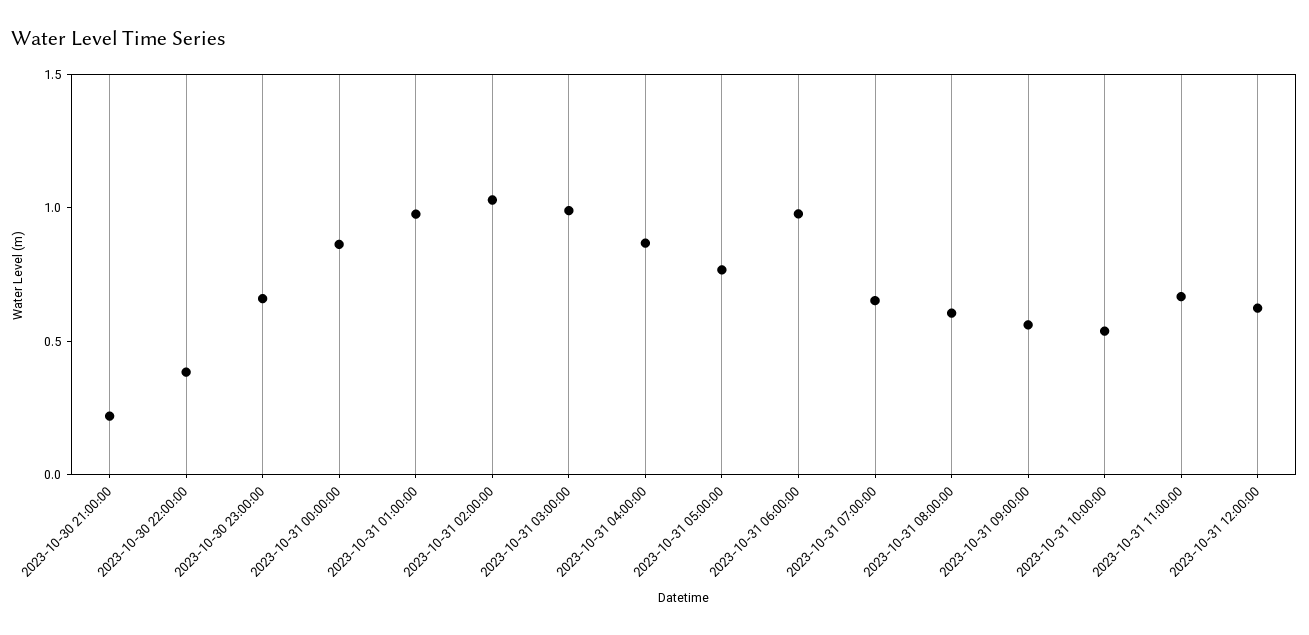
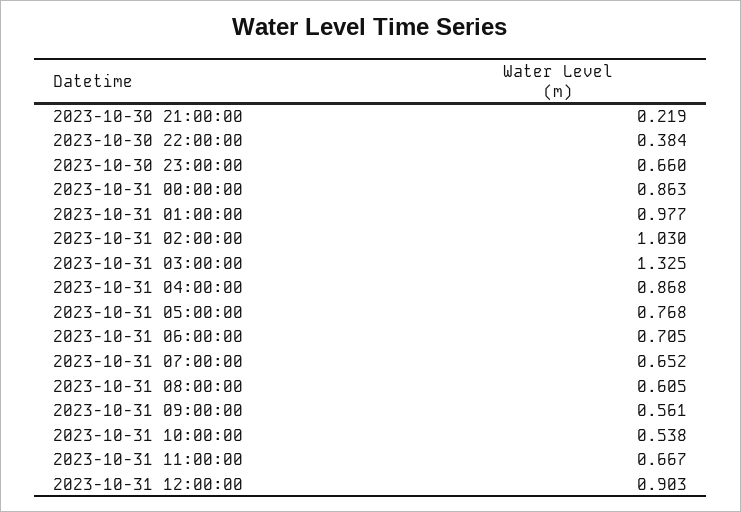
  {
    "2023-10-30 21:00:00": 0.219,
    "2023-10-30 22:00:00": 0.384,
    "2023-10-30 23:00:00": 0.66,
    "2023-10-31 00:00:00": 0.863,
    "2023-10-31 01:00:00": 0.977,
    "2023-10-31 02:00:00": 1.03,
-   "2023-10-31 03:00:00": 1,
+   "2023-10-31 03:00:00": 1.325,
    "2023-10-31 04:00:00": 0.868,
    "2023-10-31 05:00:00": 0.768,
-   "2023-10-31 06:00:00": 1,
+   "2023-10-31 06:00:00": 0.705,
    "2023-10-31 07:00:00": 0.652,
    "2023-10-31 08:00:00": 0.605,
    "2023-10-31 09:00:00": 0.561,
    "2023-10-31 10:00:00": 0.538,
    "2023-10-31 11:00:00": 0.667,
-   "2023-10-31 12:00:00": 0.6
+   "2023-10-31 12:00:00": 0.903
  }

